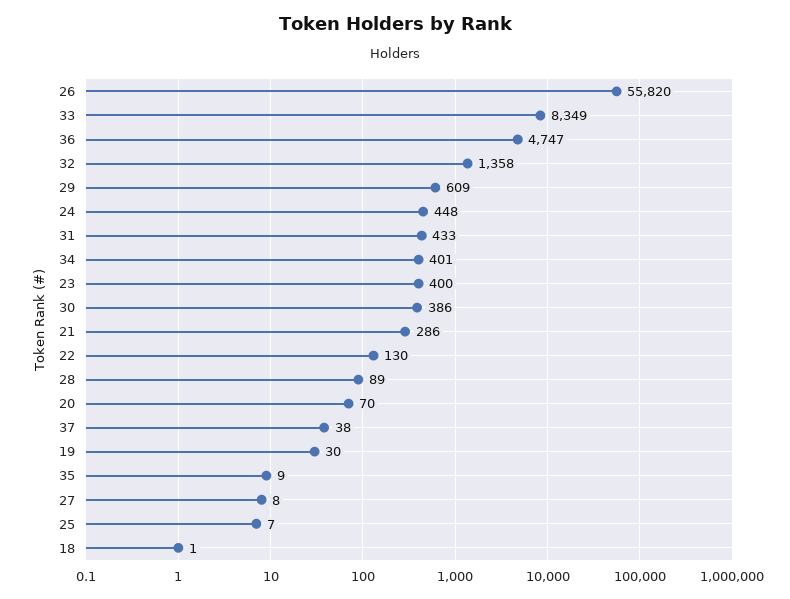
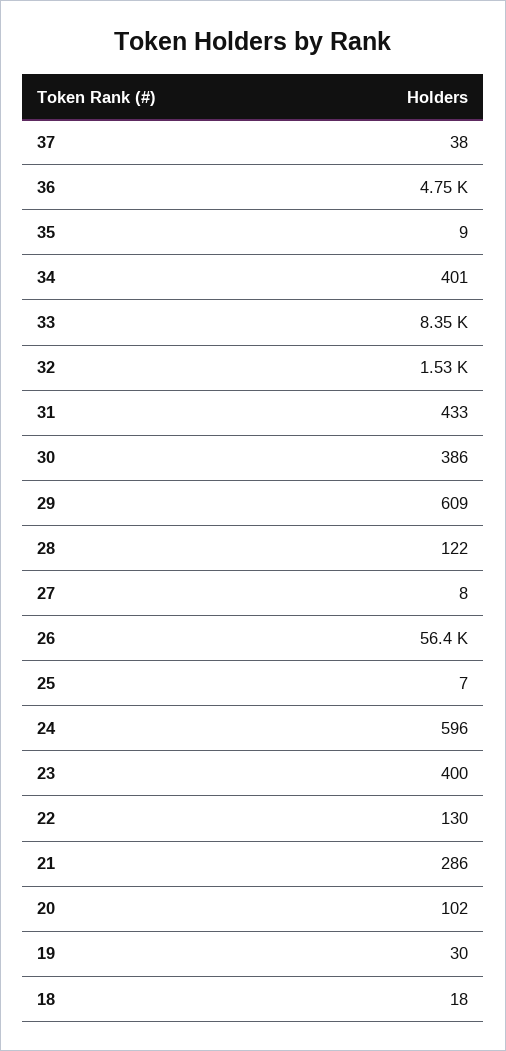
  {
-   "26": 55820,
+   "26": 56400,
    "33": 8349,
    "36": 4747,
-   "32": 1358,
+   "32": 1530,
    "29": 609,
-   "24": 448,
+   "24": 596,
    "31": 433,
    "34": 401,
    "23": 400,
    "30": 386,
    "21": 286,
    "22": 130,
-   "28": 89,
+   "28": 122,
-   "20": 70,
+   "20": 102,
    "37": 38,
    "19": 30,
    "35": 9,
    "27": 8,
    "25": 7,
-   "18": 1
+   "18": 18
  }

